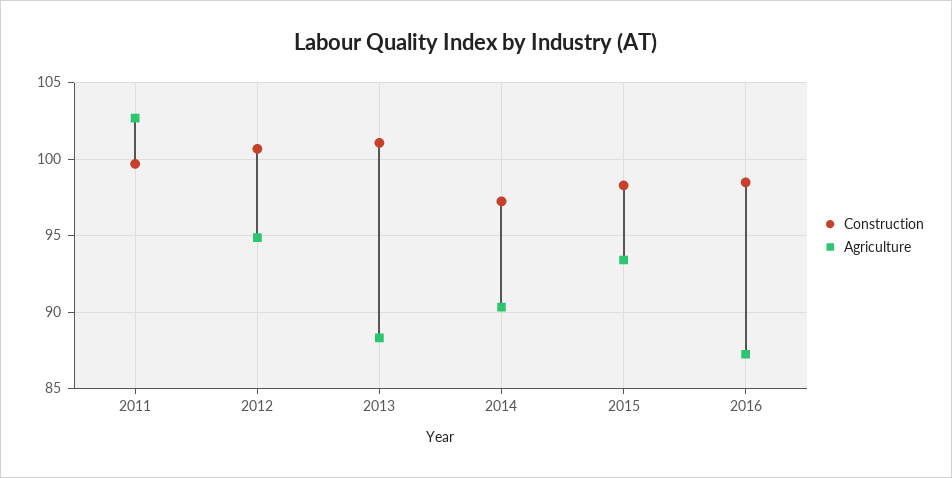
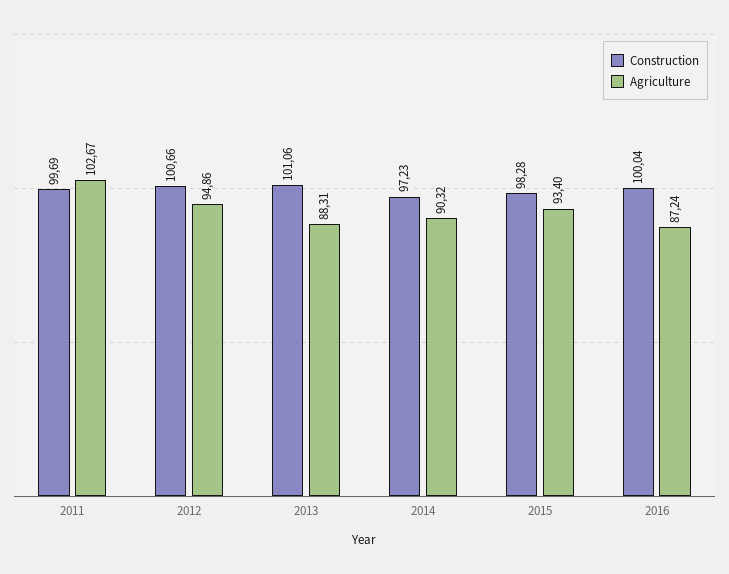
  {
    "Construction": {
      "2011": 99.69,
      "2012": 100.66,
      "2013": 101.06,
      "2014": 97.23,
      "2015": 98.28,
-     "2016": 98.5
+     "2016": 100.04
    },
    "Agriculture": {
      "2011": 102.67,
      "2012": 94.86,
      "2013": 88.31,
      "2014": 90.32,
      "2015": 93.4,
      "2016": 87.24
    }
  }

